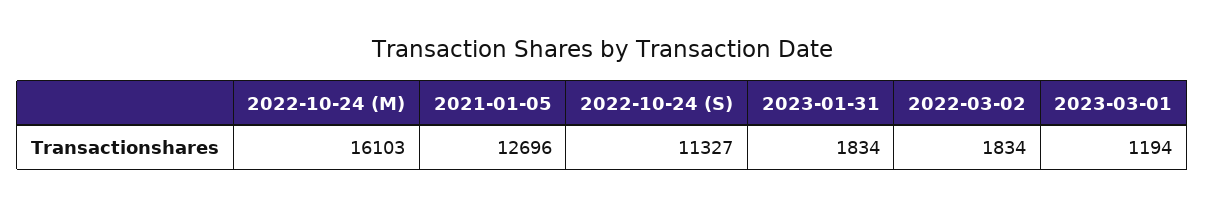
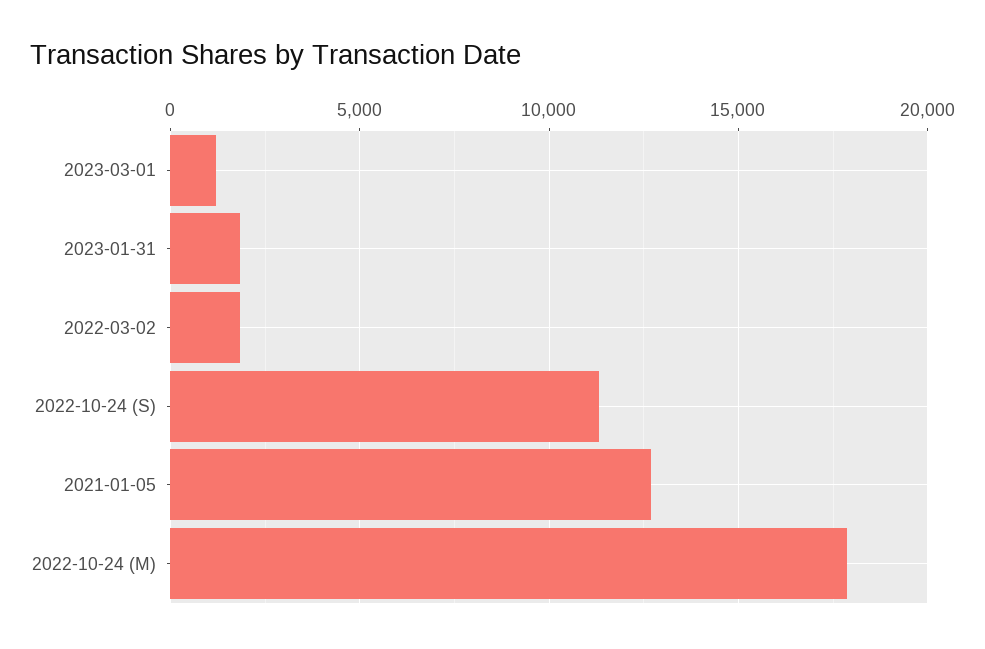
  {
-   "2022-10-24 (M)": 16103,
+   "2022-10-24 (M)": 18000,
    "2021-01-05": 12696,
    "2022-10-24 (S)": 11327,
    "2023-01-31": 1834,
    "2022-03-02": 1834,
    "2023-03-01": 1194
  }

